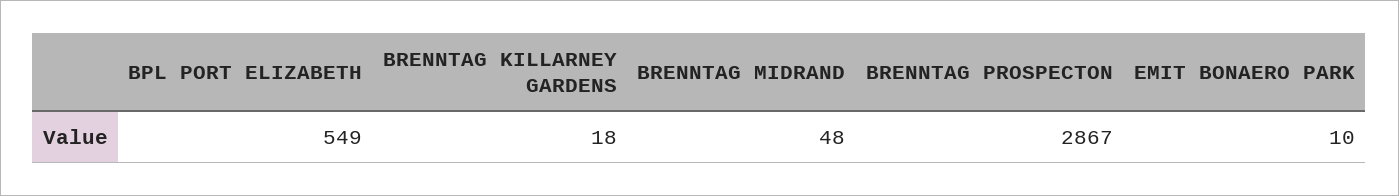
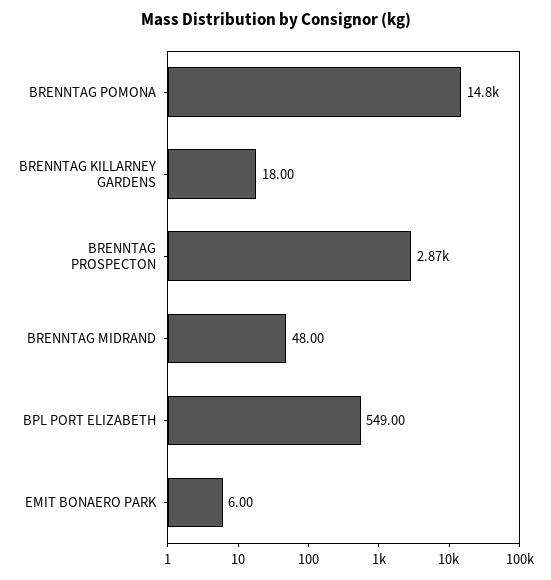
  {
    "BPL PORT ELIZABETH": 549,
    "BRENNTAG KILLARNEY GARDENS": 18,
    "BRENNTAG MIDRAND": 48,
    "BRENNTAG PROSPECTON": 2867,
-   "EMIT BONAERO PARK": 10
+   "EMIT BONAERO PARK": 6,
+   "BRENNTAG POMONA": 14800
  }

